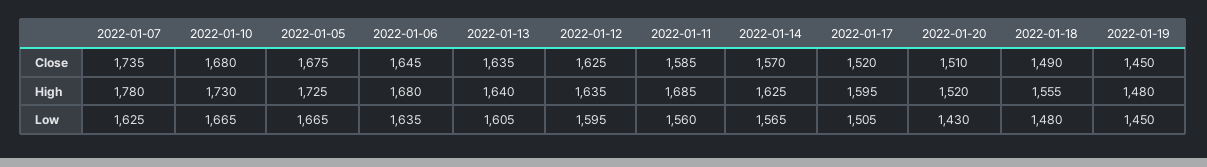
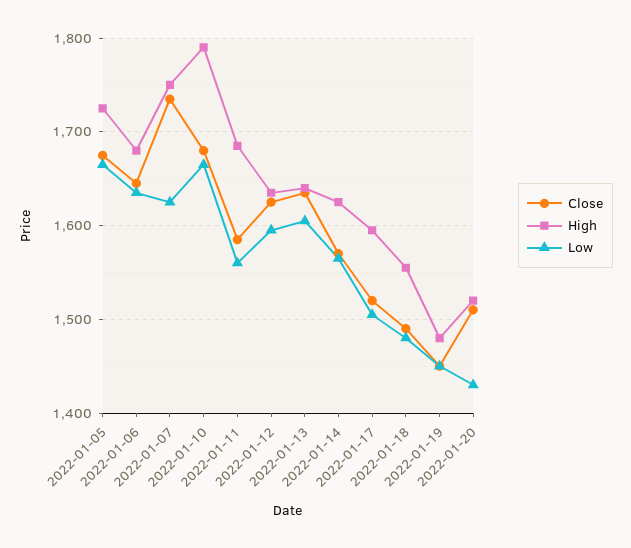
  {
    "Close": {
      "2022-01-07": 1735,
      "2022-01-10": 1680,
      "2022-01-05": 1675,
      "2022-01-06": 1645,
      "2022-01-13": 1635,
      "2022-01-12": 1625,
      "2022-01-11": 1585,
      "2022-01-14": 1570,
      "2022-01-17": 1520,
      "2022-01-20": 1510,
      "2022-01-18": 1490,
      "2022-01-19": 1450
    },
    "High": {
-     "2022-01-07": 1780,
+     "2022-01-07": 1750,
-     "2022-01-10": 1730,
+     "2022-01-10": 1790,
      "2022-01-05": 1725,
      "2022-01-06": 1680,
      "2022-01-13": 1640,
      "2022-01-12": 1635,
      "2022-01-11": 1685,
      "2022-01-14": 1625,
      "2022-01-17": 1595,
      "2022-01-20": 1520,
      "2022-01-18": 1555,
      "2022-01-19": 1480
    },
    "Low": {
      "2022-01-07": 1625,
      "2022-01-10": 1665,
      "2022-01-05": 1665,
      "2022-01-06": 1635,
      "2022-01-13": 1605,
      "2022-01-12": 1595,
      "2022-01-11": 1560,
      "2022-01-14": 1565,
      "2022-01-17": 1505,
      "2022-01-20": 1430,
      "2022-01-18": 1480,
      "2022-01-19": 1450
    }
  }

